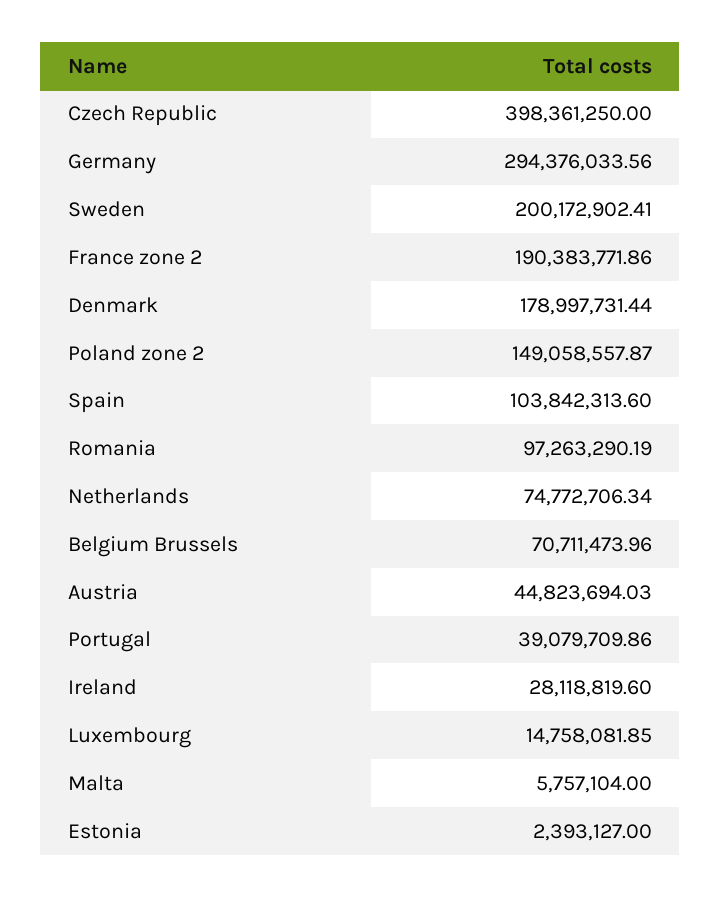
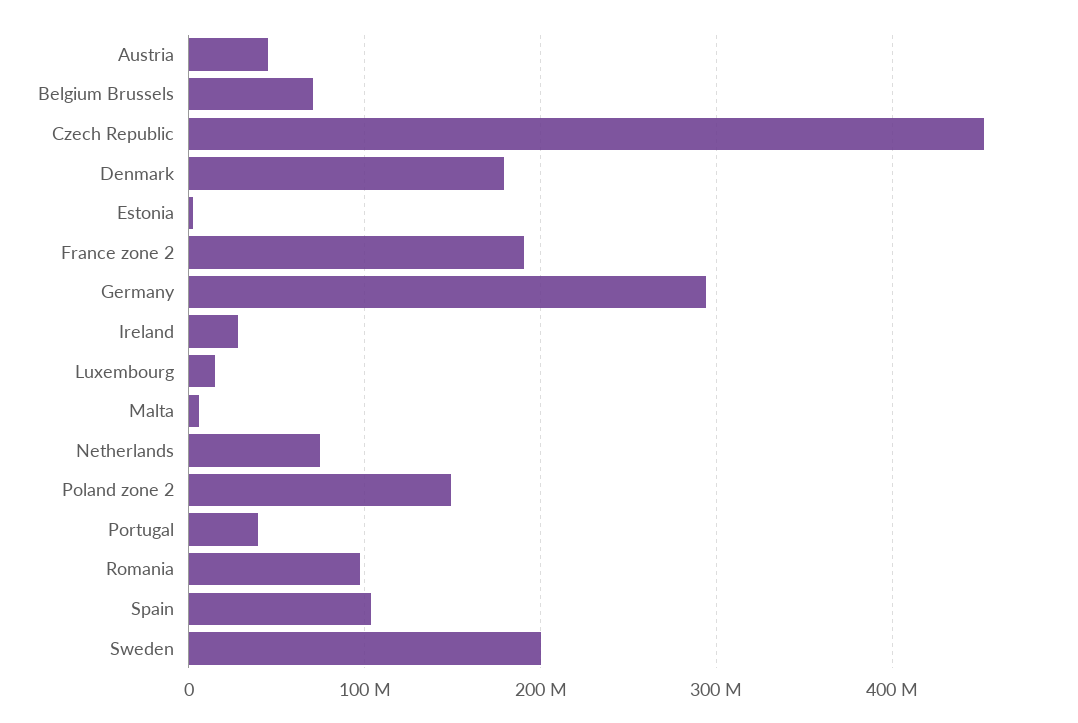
  {
-   "Czech Republic": 398361250,
+   "Czech Republic": 450000000,
    "Germany": 294376033.56,
    "Sweden": 200172902.41,
    "France zone 2": 190383771.86,
    "Denmark": 178997731.44,
    "Poland zone 2": 149058557.87,
    "Spain": 103842313.6,
    "Romania": 97263290.19,
    "Netherlands": 74772706.34,
    "Belgium Brussels": 70711473.96,
    "Austria": 44823694.03,
    "Portugal": 39079709.86,
    "Ireland": 28118819.6,
    "Luxembourg": 14758081.85,
    "Malta": 5757104,
    "Estonia": 2393127
  }

